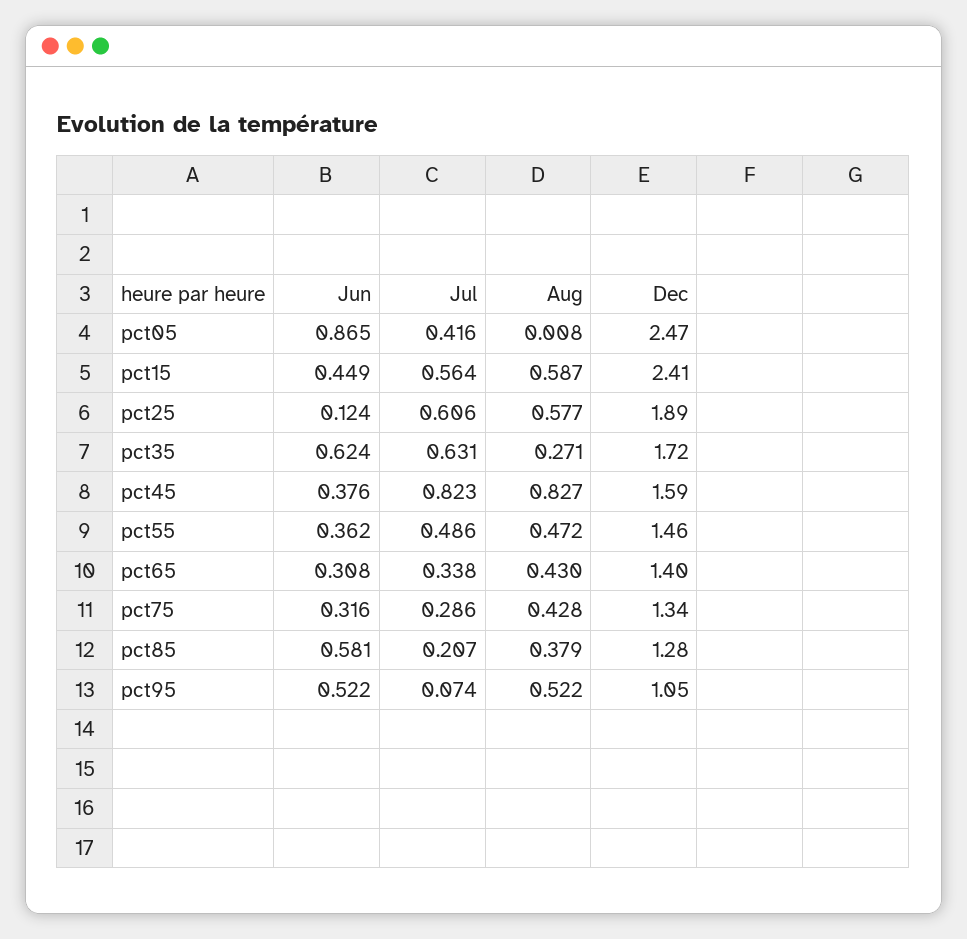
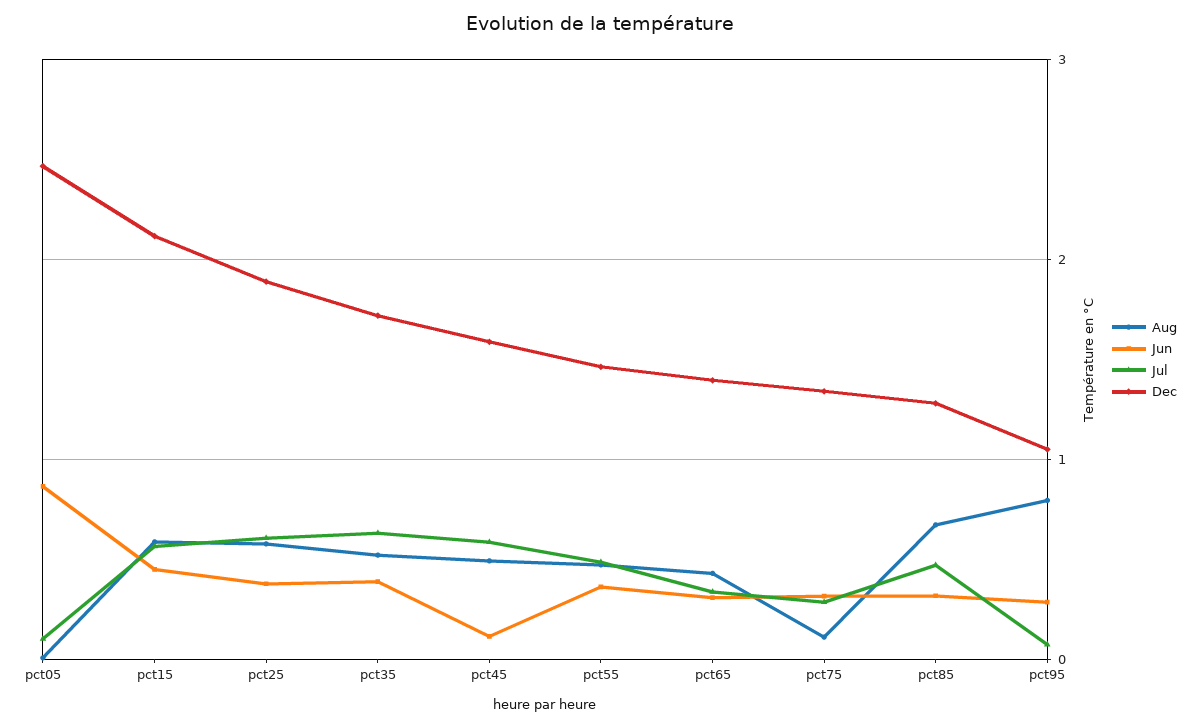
  {
    "Jun": {
      "pct05": 0.865,
      "pct15": 0.449,
-     "pct25": 0.124,
+     "pct25": 0.4,
-     "pct35": 0.624,
+     "pct35": 0.4,
-     "pct45": 0.376,
+     "pct45": 0.1,
      "pct55": 0.362,
      "pct65": 0.308,
      "pct75": 0.316,
-     "pct85": 0.581,
+     "pct85": 0.3,
-     "pct95": 0.522
+     "pct95": 0.3
    },
    "Jul": {
-     "pct05": 0.416,
+     "pct05": 0.1,
      "pct15": 0.564,
      "pct25": 0.606,
      "pct35": 0.631,
-     "pct45": 0.823,
+     "pct45": 0.6,
      "pct55": 0.486,
      "pct65": 0.338,
      "pct75": 0.286,
-     "pct85": 0.207,
+     "pct85": 0.5,
      "pct95": 0.074
    },
    "Aug": {
      "pct05": 0.008,
      "pct15": 0.587,
      "pct25": 0.577,
-     "pct35": 0.271,
+     "pct35": 0.5,
-     "pct45": 0.827,
+     "pct45": 0.5,
      "pct55": 0.472,
      "pct65": 0.43,
-     "pct75": 0.428,
+     "pct75": 0.1,
-     "pct85": 0.379,
+     "pct85": 0.7,
-     "pct95": 0.522
+     "pct95": 0.8
    },
    "Dec": {
      "pct05": 2.47,
-     "pct15": 2.41,
+     "pct15": 2.1,
      "pct25": 1.89,
      "pct35": 1.72,
      "pct45": 1.59,
      "pct55": 1.46,
      "pct65": 1.4,
      "pct75": 1.34,
      "pct85": 1.28,
      "pct95": 1.05
    }
  }

